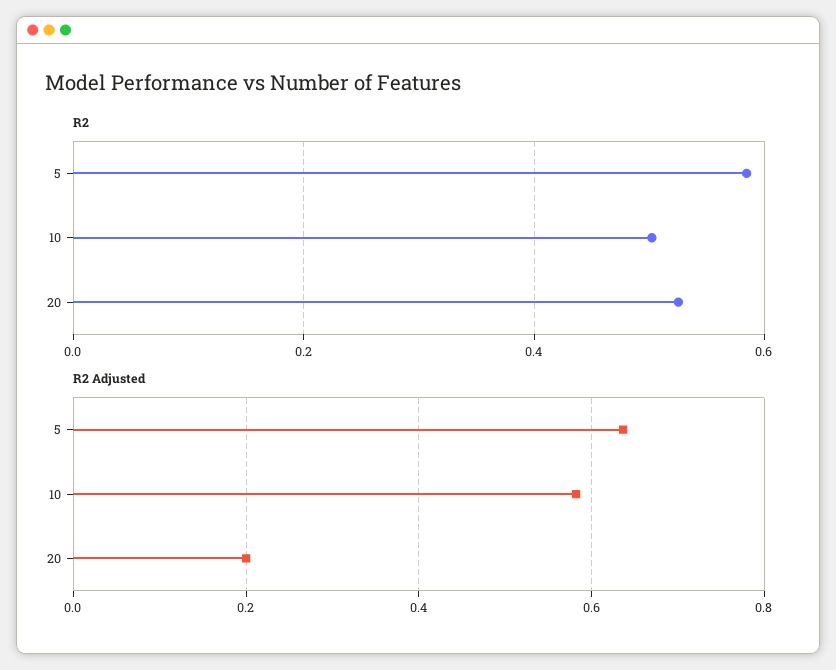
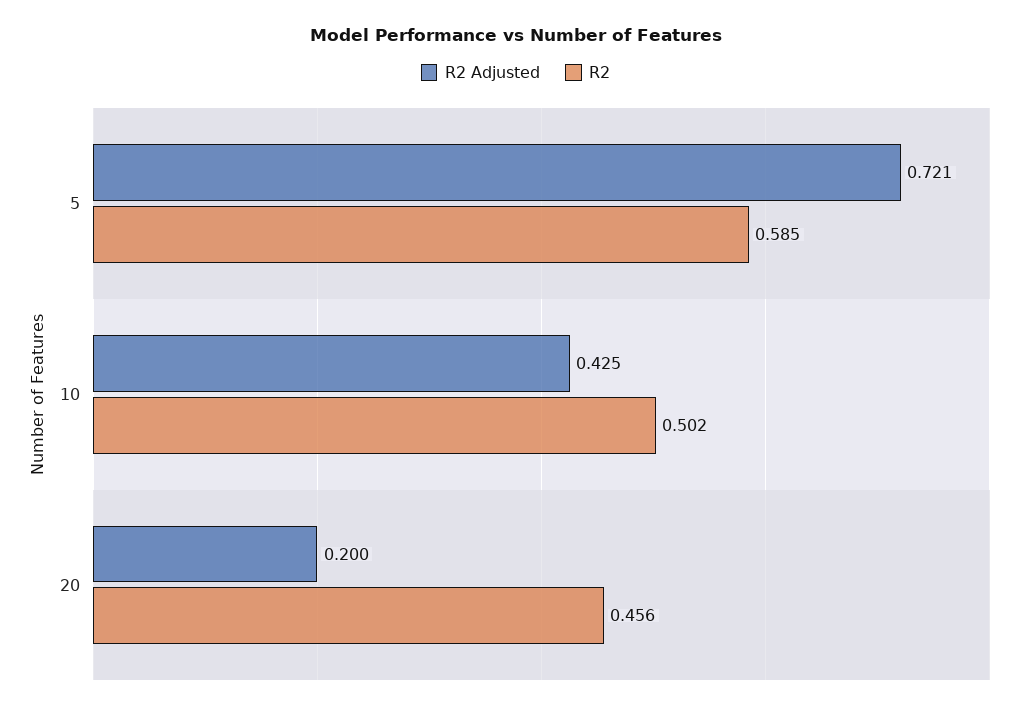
  {
    "R2": {
      "5": 0.585,
      "10": 0.502,
-     "20": 0.52
+     "20": 0.456
    },
    "R2 Adjusted": {
-     "5": 0.64,
+     "5": 0.721,
-     "10": 0.58,
+     "10": 0.425,
      "20": 0.2
    }
  }

